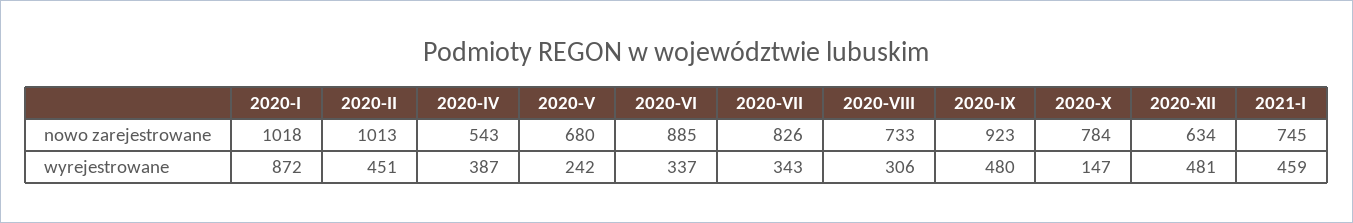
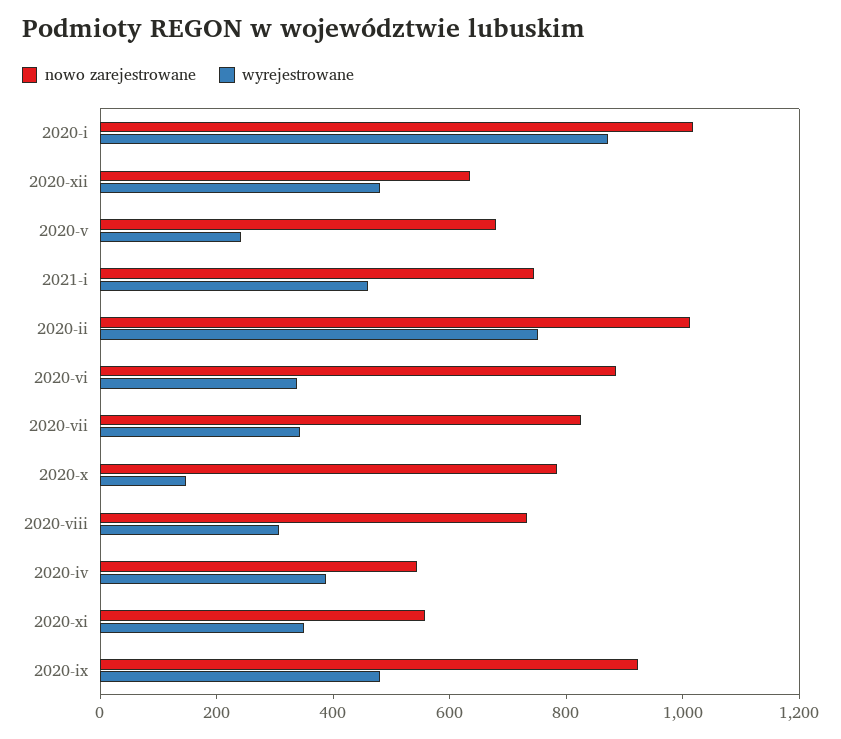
  {
    "nowo zarejestrowane": {
      "2020-I": 1018,
      "2020-II": 1013,
      "2020-IV": 543,
      "2020-V": 680,
      "2020-VI": 885,
      "2020-VII": 826,
      "2020-VIII": 733,
      "2020-IX": 923,
      "2020-X": 784,
      "2020-XII": 634,
-     "2021-I": 745
+     "2021-I": 745,
+     "2020-xi": 550
    },
    "wyrejestrowane": {
      "2020-I": 872,
-     "2020-II": 451,
+     "2020-II": 750,
      "2020-IV": 387,
      "2020-V": 242,
      "2020-VI": 337,
      "2020-VII": 343,
      "2020-VIII": 306,
      "2020-IX": 480,
      "2020-X": 147,
      "2020-XII": 481,
-     "2021-I": 459
+     "2021-I": 459,
+     "2020-xi": 350
    }
  }

